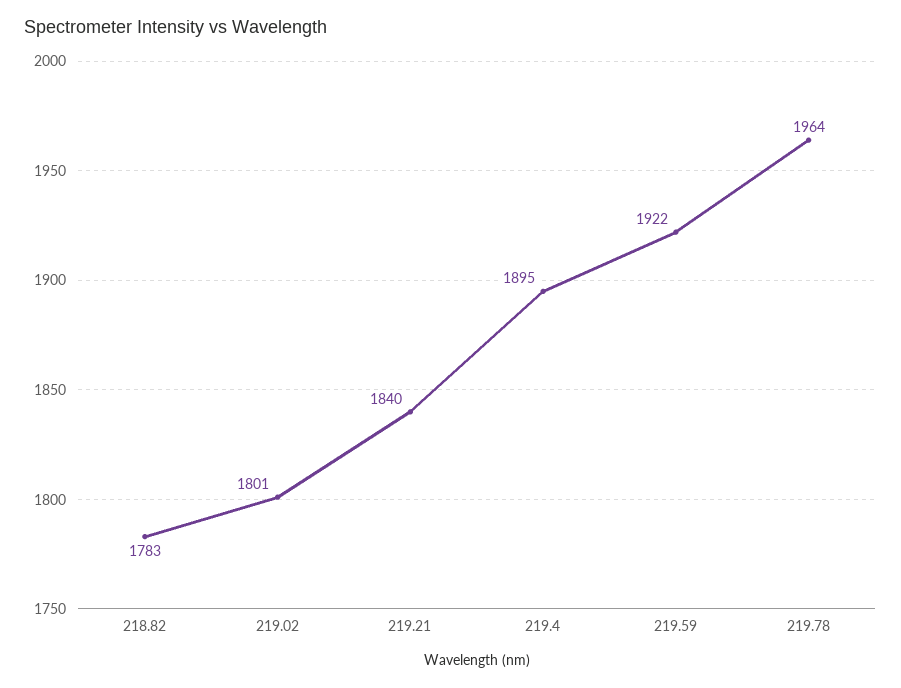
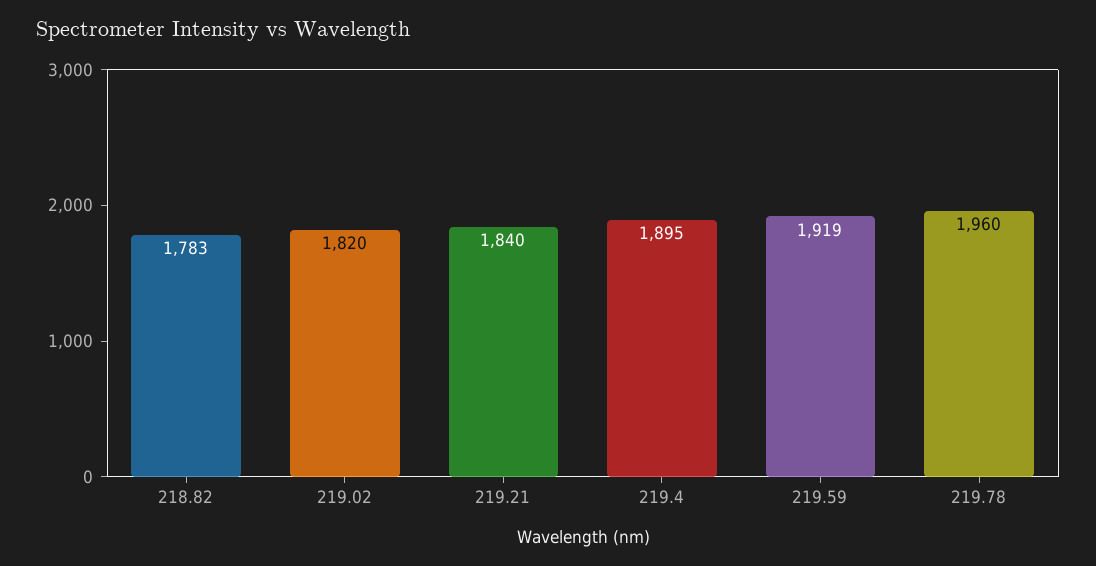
  {
    "218.82": 1783,
-   "219.02": 1801,
+   "219.02": 1820,
    "219.21": 1840,
    "219.4": 1895,
-   "219.59": 1922,
+   "219.59": 1919,
-   "219.78": 1964
+   "219.78": 1960
  }

